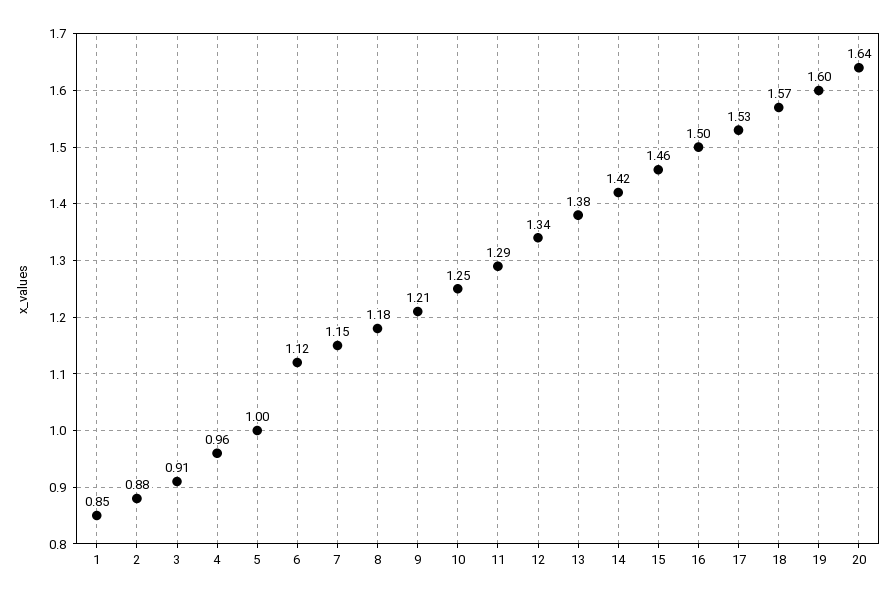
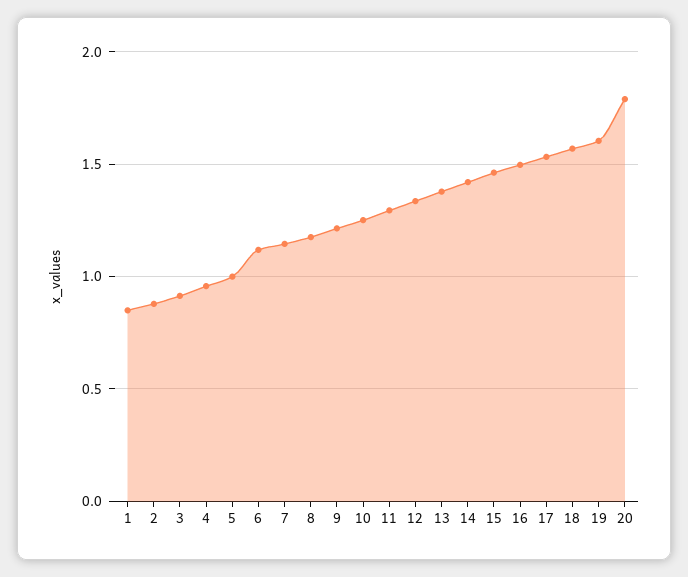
  {
    "1": 0.85,
    "2": 0.88,
    "3": 0.91,
    "4": 0.96,
    "5": 1,
    "6": 1.12,
    "7": 1.15,
    "8": 1.18,
    "9": 1.21,
    "10": 1.25,
    "11": 1.29,
    "12": 1.34,
    "13": 1.38,
    "14": 1.42,
    "15": 1.46,
    "16": 1.5,
    "17": 1.53,
    "18": 1.57,
    "19": 1.6,
-   "20": 1.64
+   "20": 1.8
  }

